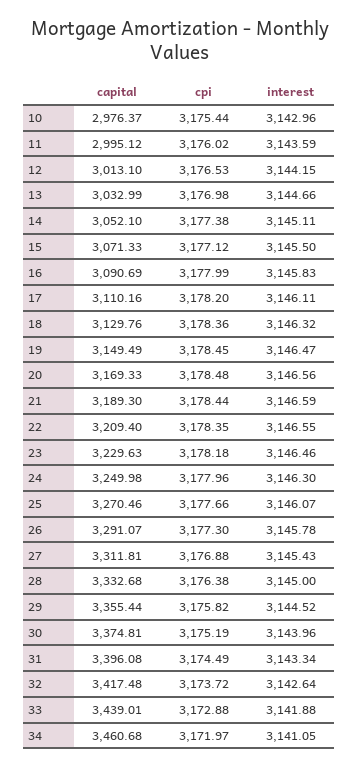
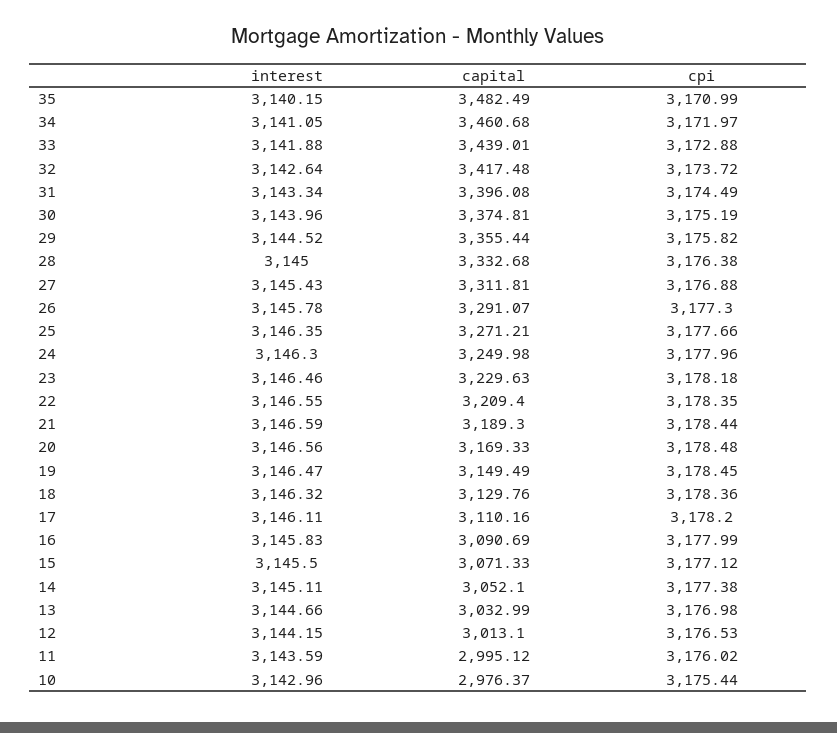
  {
    "capital": {
      "10": 2976.37,
      "11": 2995.12,
      "12": 3013.1,
      "13": 3032.99,
      "14": 3052.1,
      "15": 3071.33,
      "16": 3090.69,
      "17": 3110.16,
      "18": 3129.76,
      "19": 3149.49,
      "20": 3169.33,
      "21": 3189.3,
      "22": 3209.4,
      "23": 3229.63,
      "24": 3249.98,
-     "25": 3270.46,
+     "25": 3271.21,
      "26": 3291.07,
      "27": 3311.81,
      "28": 3332.68,
      "29": 3355.44,
      "30": 3374.81,
      "31": 3396.08,
      "32": 3417.48,
      "33": 3439.01,
-     "34": 3460.68
+     "34": 3460.68,
+     "35": 3482.49
    },
    "cpi": {
      "10": 3175.44,
      "11": 3176.02,
      "12": 3176.53,
      "13": 3176.98,
      "14": 3177.38,
      "15": 3177.12,
      "16": 3177.99,
      "17": 3178.2,
      "18": 3178.36,
      "19": 3178.45,
      "20": 3178.48,
      "21": 3178.44,
      "22": 3178.35,
      "23": 3178.18,
      "24": 3177.96,
      "25": 3177.66,
      "26": 3177.3,
      "27": 3176.88,
      "28": 3176.38,
      "29": 3175.82,
      "30": 3175.19,
      "31": 3174.49,
      "32": 3173.72,
      "33": 3172.88,
-     "34": 3171.97
+     "34": 3171.97,
+     "35": 3170.99
    },
    "interest": {
      "10": 3142.96,
      "11": 3143.59,
      "12": 3144.15,
      "13": 3144.66,
      "14": 3145.11,
      "15": 3145.5,
      "16": 3145.83,
      "17": 3146.11,
      "18": 3146.32,
      "19": 3146.47,
      "20": 3146.56,
      "21": 3146.59,
      "22": 3146.55,
      "23": 3146.46,
      "24": 3146.3,
-     "25": 3146.07,
+     "25": 3146.35,
      "26": 3145.78,
      "27": 3145.43,
      "28": 3145,
      "29": 3144.52,
      "30": 3143.96,
      "31": 3143.34,
      "32": 3142.64,
      "33": 3141.88,
-     "34": 3141.05
+     "34": 3141.05,
+     "35": 3140.15
    }
  }

